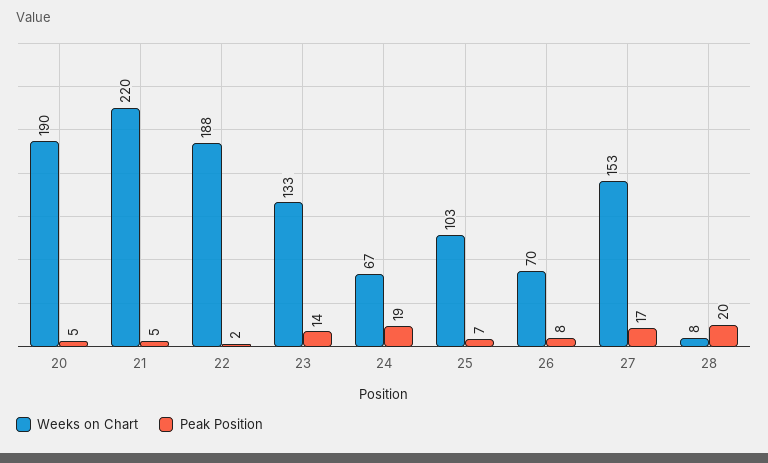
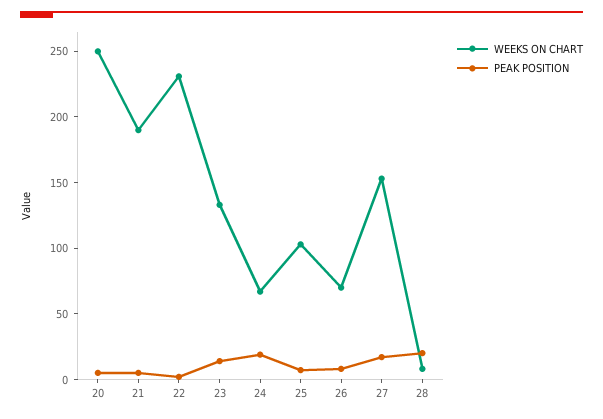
  {
    "Weeks on Chart": {
-     "20": 190,
+     "20": 250,
-     "21": 220,
+     "21": 190,
-     "22": 188,
+     "22": 230,
      "23": 133,
      "24": 67,
      "25": 103,
      "26": 70,
      "27": 153,
      "28": 8
    },
    "Peak Position": {
      "20": 5,
      "21": 5,
      "22": 2,
      "23": 14,
      "24": 19,
      "25": 7,
      "26": 8,
      "27": 17,
      "28": 20
    }
  }

